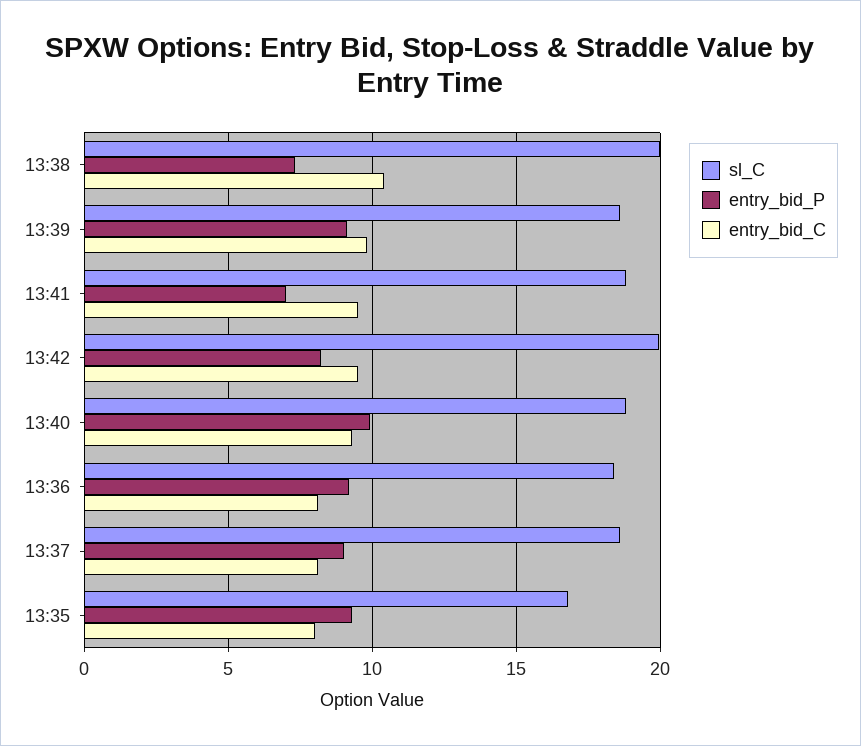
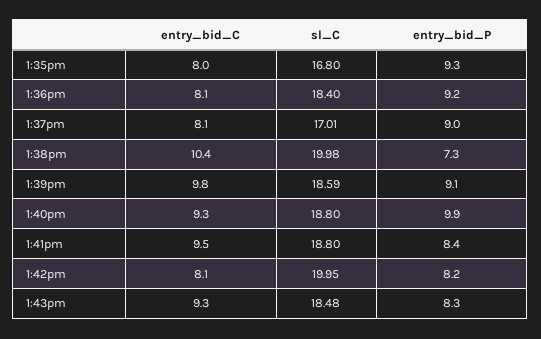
  {
    "sl_C": {
      "13:38": 19.98,
      "13:39": 18.59,
      "13:41": 18.8,
      "13:42": 19.95,
      "13:40": 18.8,
      "13:36": 18.4,
-     "13:37": 18.5,
+     "13:37": 17.01,
-     "13:35": 16.8
+     "13:35": 16.8,
+     "1:43pm": 18.48
    },
    "entry_bid_P": {
      "13:38": 7.3,
      "13:39": 9.1,
-     "13:41": 7,
+     "13:41": 8.4,
      "13:42": 8.2,
      "13:40": 9.9,
      "13:36": 9.2,
      "13:37": 9,
-     "13:35": 9.3
+     "13:35": 9.3,
+     "1:43pm": 8.3
    },
    "entry_bid_C": {
      "13:38": 10.4,
      "13:39": 9.8,
      "13:41": 9.5,
-     "13:42": 9.5,
+     "13:42": 8.1,
      "13:40": 9.3,
      "13:36": 8.1,
      "13:37": 8.1,
-     "13:35": 8
+     "13:35": 8,
+     "1:43pm": 9.3
    }
  }

